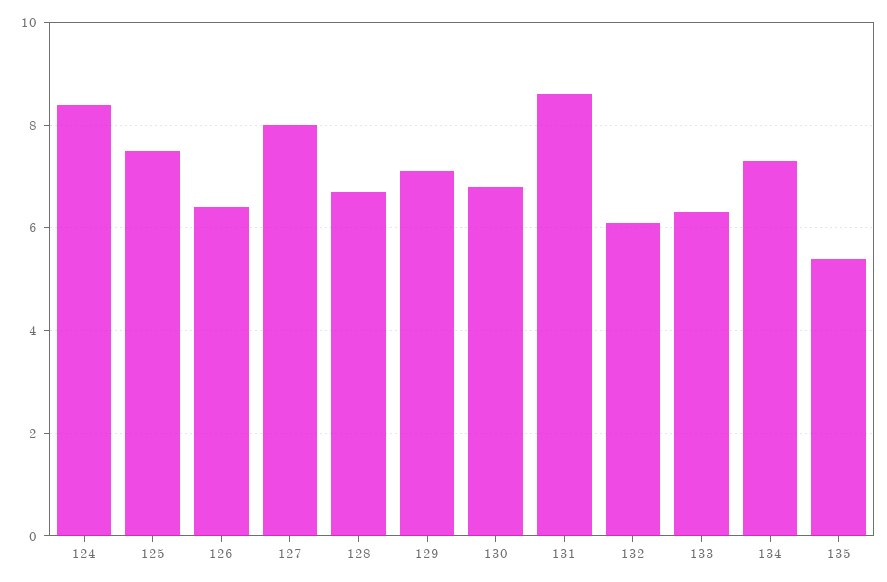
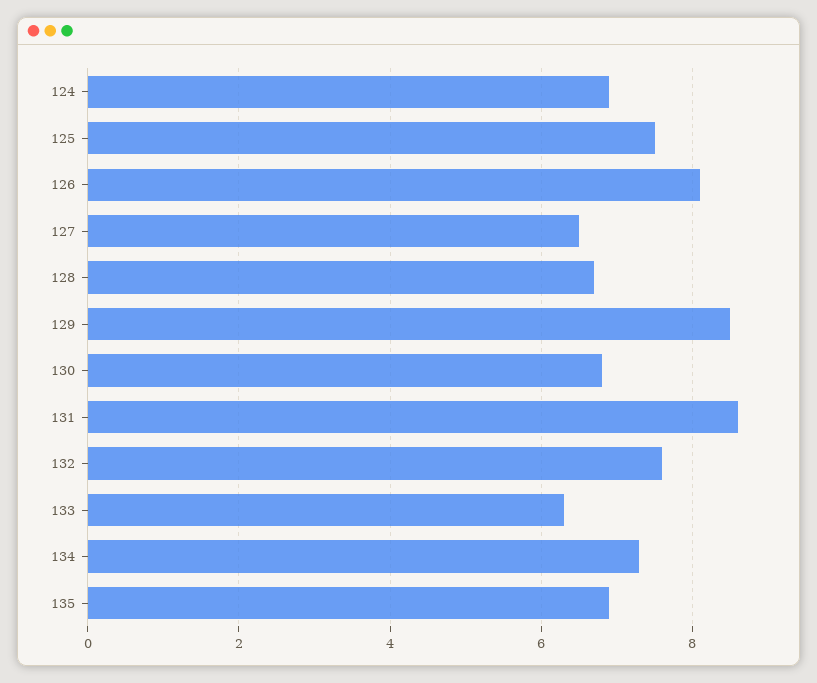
  {
-   "124": 8.5,
+   "124": 7,
    "125": 7.5,
-   "126": 6.5,
+   "126": 8,
-   "127": 8,
+   "127": 6.5,
    "128": 6.5,
-   "129": 7,
+   "129": 8.5,
    "130": 7,
    "131": 8.5,
-   "132": 6,
+   "132": 7.5,
    "133": 6.5,
    "134": 7.5,
-   "135": 5.5
+   "135": 7
  }

